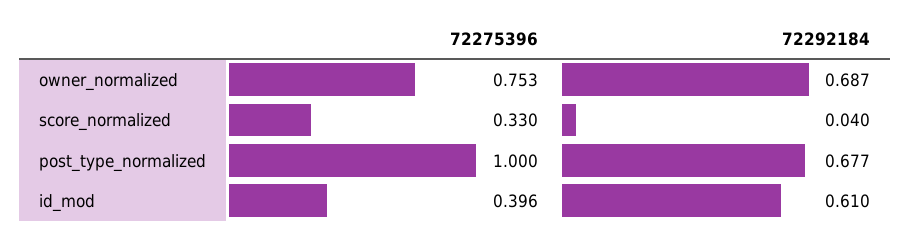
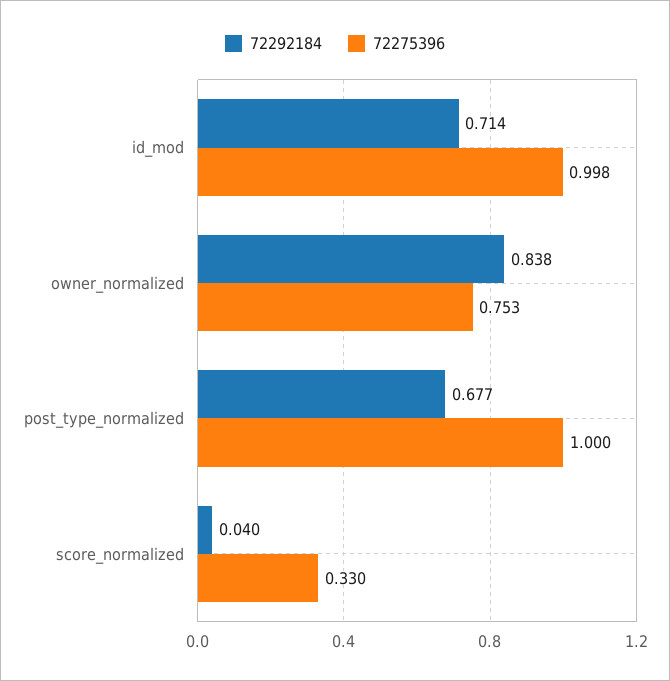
  {
    "72275396": {
      "owner_normalized": 0.753,
      "score_normalized": 0.33,
      "post_type_normalized": 1,
-     "id_mod": 0.396
+     "id_mod": 0.998
    },
    "72292184": {
-     "owner_normalized": 0.687,
+     "owner_normalized": 0.838,
      "score_normalized": 0.04,
      "post_type_normalized": 0.677,
-     "id_mod": 0.61
+     "id_mod": 0.714
    }
  }

